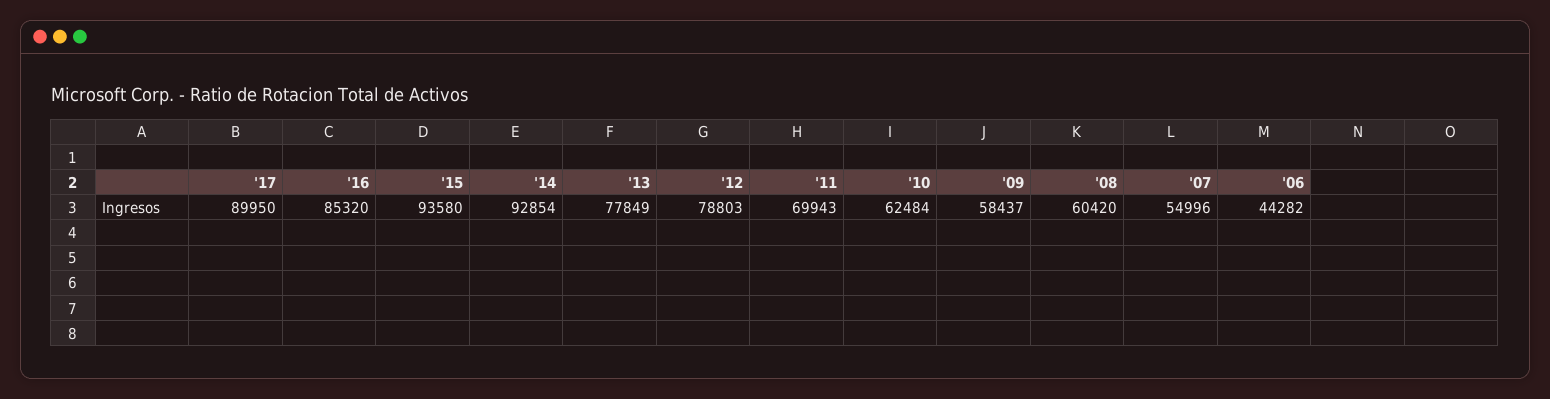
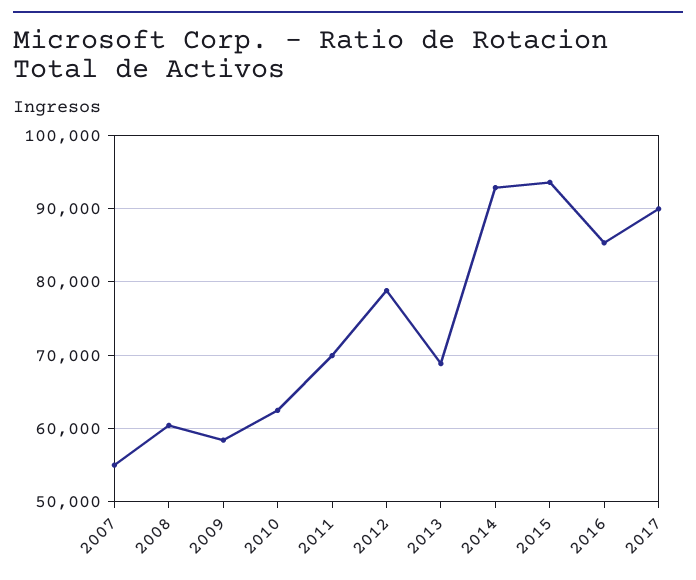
  {
    "'17": 89950,
    "'16": 85320,
    "'15": 93580,
    "'14": 92854,
-   "'13": 77849,
+   "'13": 69000,
    "'12": 78803,
    "'11": 69943,
    "'10": 62484,
    "'09": 58437,
    "'08": 60420,
-   "'07": 54996,
+   "'07": 54996
-   "'06": 44282
  }

